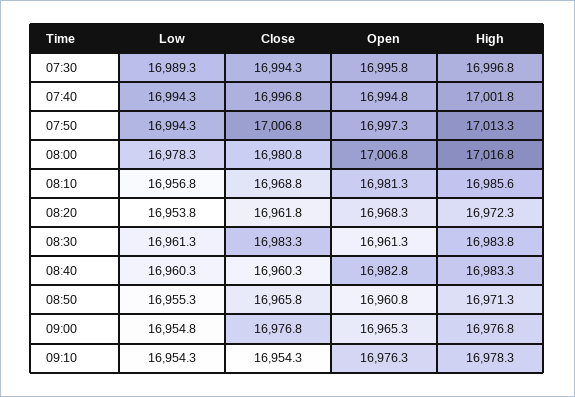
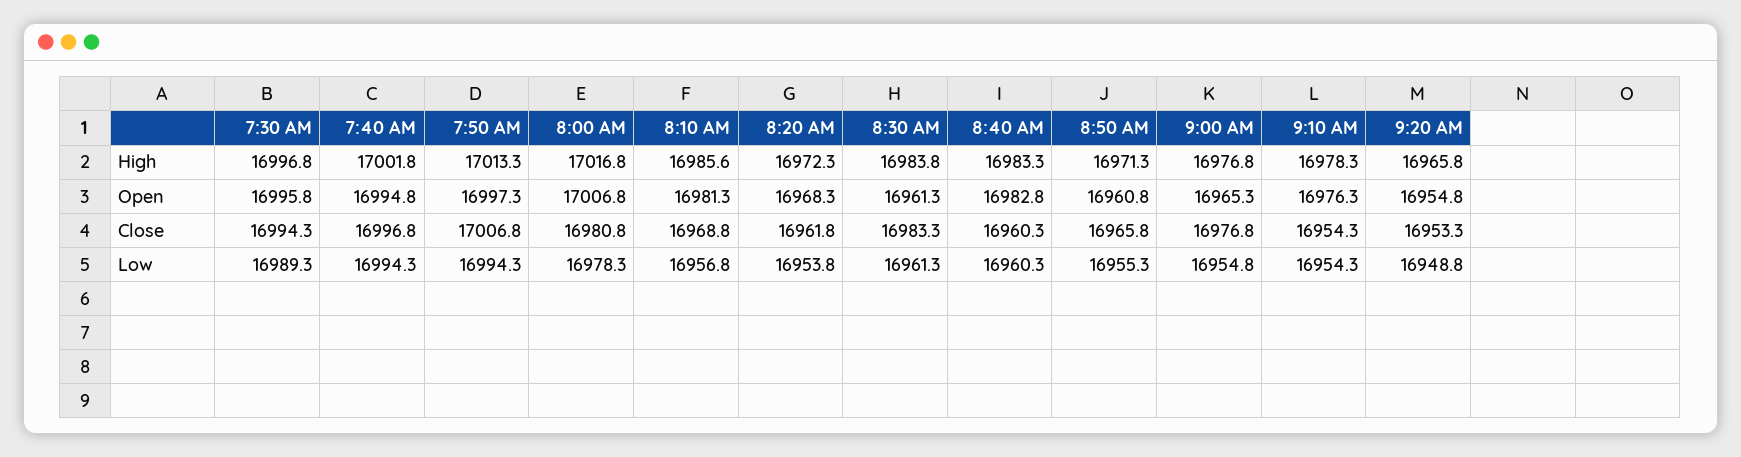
  {
    "Low": {
      "07:30": 16989.3,
      "07:40": 16994.3,
      "07:50": 16994.3,
      "08:00": 16978.3,
      "08:10": 16956.8,
      "08:20": 16953.8,
      "08:30": 16961.3,
      "08:40": 16960.3,
      "08:50": 16955.3,
      "09:00": 16954.8,
-     "09:10": 16954.3
+     "09:10": 16954.3,
+     "9:20 AM": 16948.8
    },
    "Close": {
      "07:30": 16994.3,
      "07:40": 16996.8,
      "07:50": 17006.8,
      "08:00": 16980.8,
      "08:10": 16968.8,
      "08:20": 16961.8,
      "08:30": 16983.3,
      "08:40": 16960.3,
      "08:50": 16965.8,
      "09:00": 16976.8,
-     "09:10": 16954.3
+     "09:10": 16954.3,
+     "9:20 AM": 16953.3
    },
    "Open": {
      "07:30": 16995.8,
      "07:40": 16994.8,
      "07:50": 16997.3,
      "08:00": 17006.8,
      "08:10": 16981.3,
      "08:20": 16968.3,
      "08:30": 16961.3,
      "08:40": 16982.8,
      "08:50": 16960.8,
      "09:00": 16965.3,
-     "09:10": 16976.3
+     "09:10": 16976.3,
+     "9:20 AM": 16954.8
    },
    "High": {
      "07:30": 16996.8,
      "07:40": 17001.8,
      "07:50": 17013.3,
      "08:00": 17016.8,
      "08:10": 16985.6,
      "08:20": 16972.3,
      "08:30": 16983.8,
      "08:40": 16983.3,
      "08:50": 16971.3,
      "09:00": 16976.8,
-     "09:10": 16978.3
+     "09:10": 16978.3,
+     "9:20 AM": 16965.8
    }
  }

